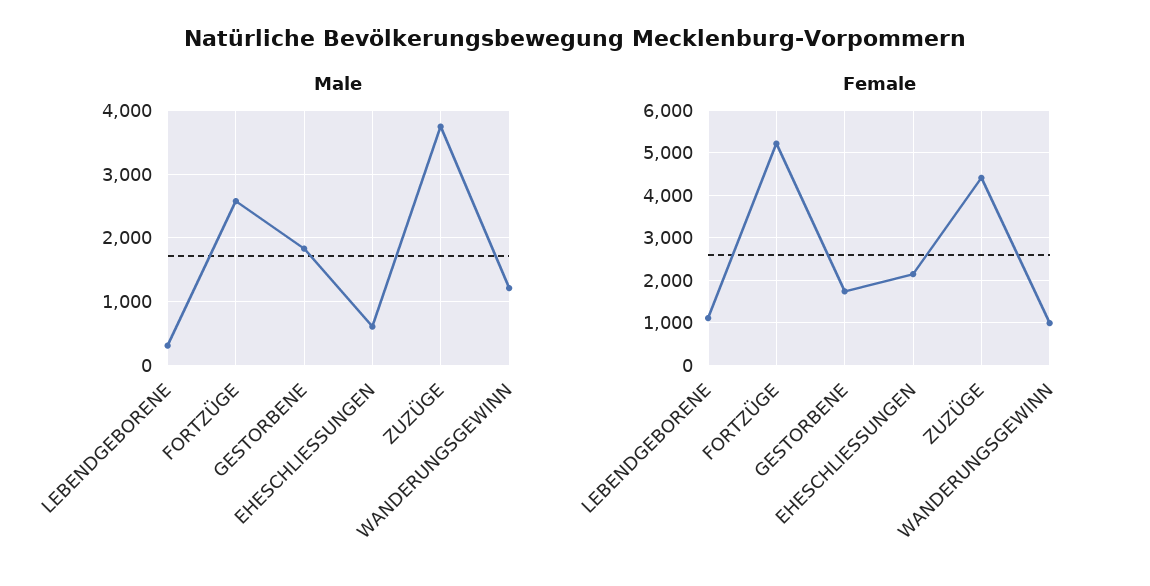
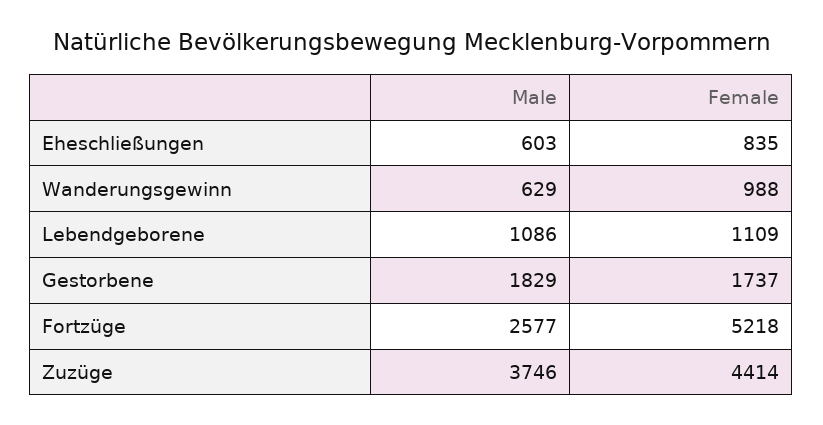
  {
    "Male": {
-     "LEBENDGEBORENE": 300,
+     "LEBENDGEBORENE": 1086,
      "FORTZÜGE": 2577,
      "GESTORBENE": 1829,
      "EHESCHLIESSUNGEN": 603,
      "ZUZÜGE": 3746,
-     "WANDERUNGSGEWINN": 1200
+     "WANDERUNGSGEWINN": 629
    },
    "Female": {
      "LEBENDGEBORENE": 1109,
      "FORTZÜGE": 5218,
      "GESTORBENE": 1737,
-     "EHESCHLIESSUNGEN": 2200,
+     "EHESCHLIESSUNGEN": 835,
      "ZUZÜGE": 4414,
      "WANDERUNGSGEWINN": 988
    }
  }

